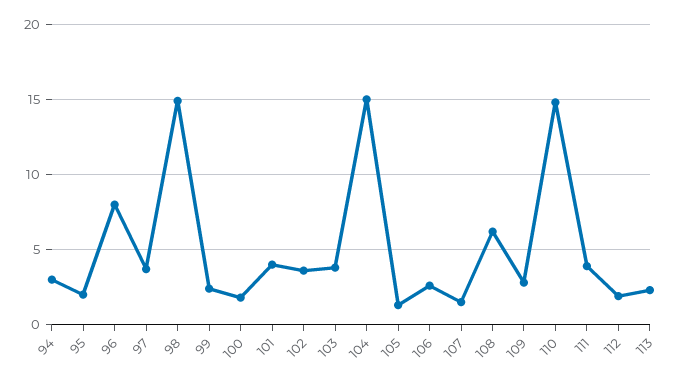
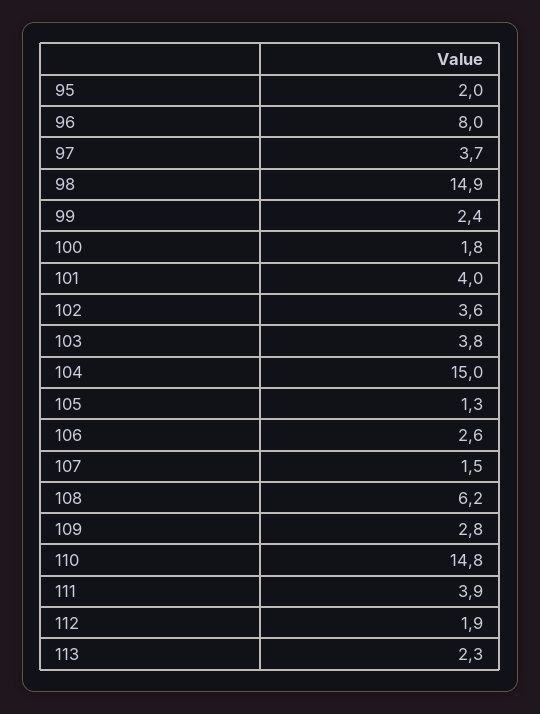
  {
-   "94": 3,
    "95": 2,
    "96": 8,
    "97": 3.7,
    "98": 14.9,
    "99": 2.4,
    "100": 1.8,
    "101": 4,
    "102": 3.6,
    "103": 3.8,
    "104": 15,
    "105": 1.3,
    "106": 2.6,
    "107": 1.5,
    "108": 6.2,
    "109": 2.8,
    "110": 14.8,
    "111": 3.9,
    "112": 1.9,
    "113": 2.3
  }

